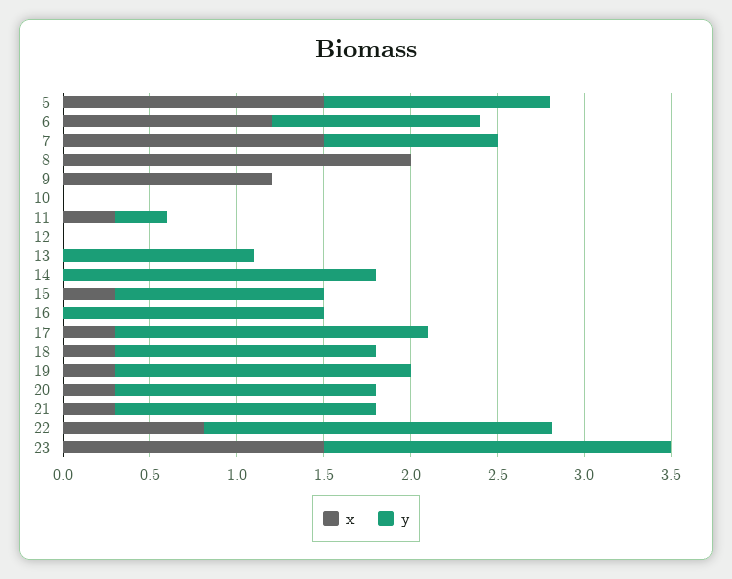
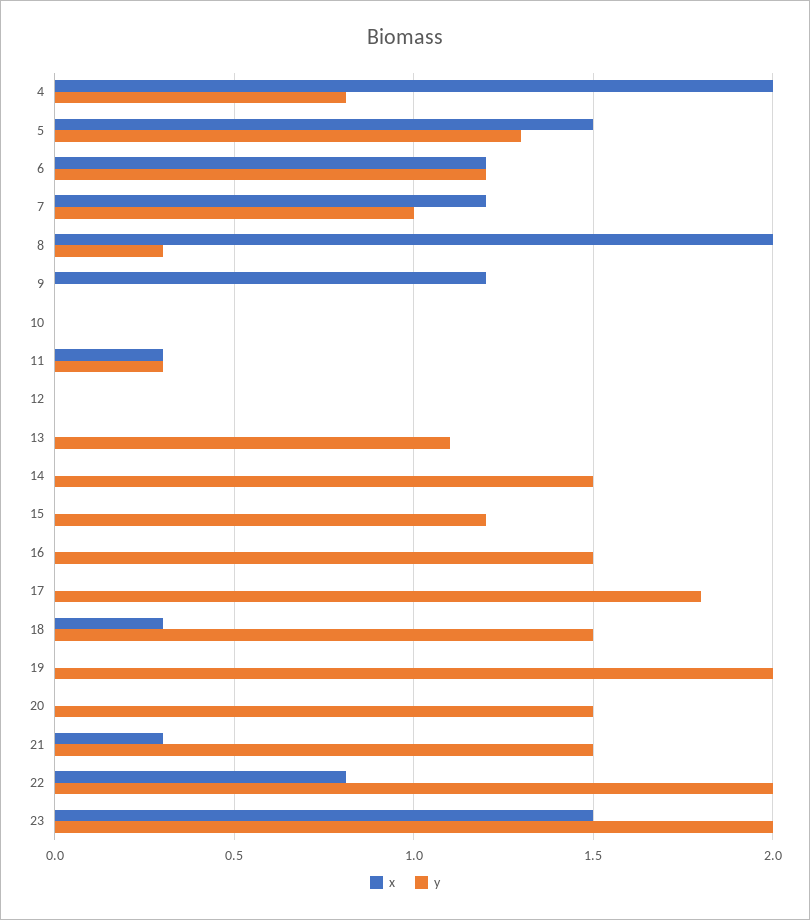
  {
    "x": {
      "5": 1.5,
      "6": 1.2,
-     "7": 1.5,
+     "7": 1.2,
      "8": 2,
      "9": 1.2,
      "10": 0,
      "11": 0.3,
      "12": 0,
      "13": 0,
      "14": 0,
-     "15": 0.3,
+     "15": 0,
      "16": 0,
-     "17": 0.3,
+     "17": 0,
      "18": 0.3,
-     "19": 0.3,
+     "19": 0,
-     "20": 0.3,
+     "20": 0,
      "21": 0.3,
      "22": 0.8,
-     "23": 1.5
+     "23": 1.5,
+     "4": 2
    },
    "y": {
      "5": 1.3,
      "6": 1.2,
      "7": 1,
-     "8": 0,
+     "8": 0.3,
      "9": 0,
      "10": 0,
      "11": 0.3,
      "12": 0,
      "13": 1.1,
-     "14": 1.8,
+     "14": 1.5,
      "15": 1.2,
      "16": 1.5,
      "17": 1.8,
      "18": 1.5,
-     "19": 1.7,
+     "19": 2,
      "20": 1.5,
      "21": 1.5,
      "22": 2,
-     "23": 2
+     "23": 2,
+     "4": 0.8
    }
  }

